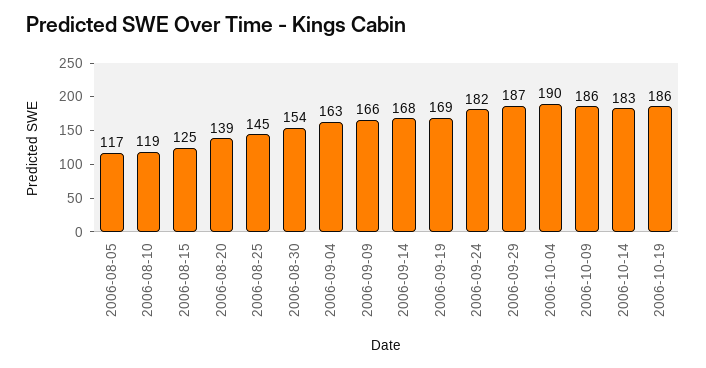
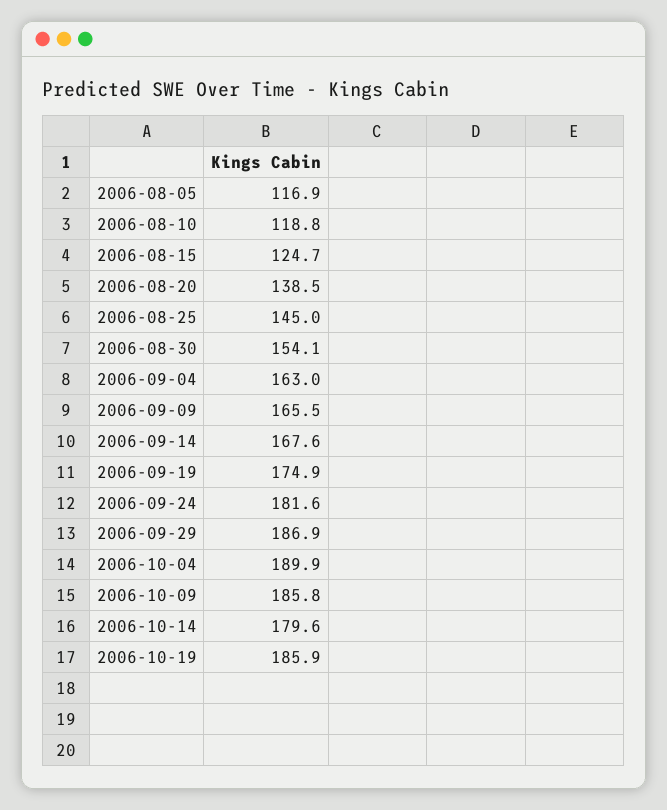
  {
    "2006-08-05": 116.9,
    "2006-08-10": 118.8,
    "2006-08-15": 124.7,
    "2006-08-20": 138.5,
    "2006-08-25": 145,
    "2006-08-30": 154.1,
    "2006-09-04": 163,
    "2006-09-09": 165.5,
    "2006-09-14": 167.6,
-   "2006-09-19": 169,
+   "2006-09-19": 174.9,
    "2006-09-24": 181.6,
    "2006-09-29": 186.9,
    "2006-10-04": 189.9,
    "2006-10-09": 185.8,
-   "2006-10-14": 183,
+   "2006-10-14": 179.6,
    "2006-10-19": 185.9
  }

